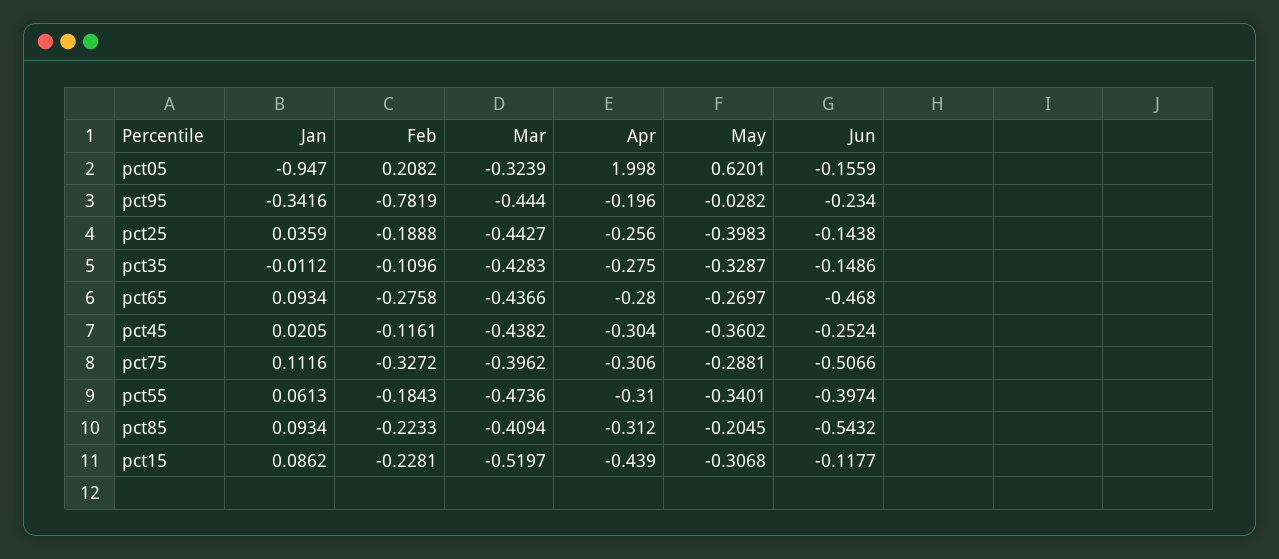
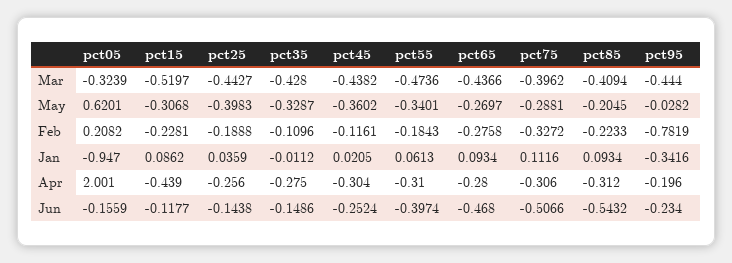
  {
    "Jan": {
      "pct05": -0.947,
      "pct95": -0.3416,
      "pct25": 0.0359,
      "pct35": -0.0112,
      "pct65": 0.0934,
      "pct45": 0.0205,
      "pct75": 0.1116,
      "pct55": 0.0613,
      "pct85": 0.0934,
      "pct15": 0.0862
    },
    "Feb": {
      "pct05": 0.2082,
      "pct95": -0.7819,
      "pct25": -0.1888,
      "pct35": -0.1096,
      "pct65": -0.2758,
      "pct45": -0.1161,
      "pct75": -0.3272,
      "pct55": -0.1843,
      "pct85": -0.2233,
      "pct15": -0.2281
    },
    "Mar": {
      "pct05": -0.3239,
      "pct95": -0.444,
      "pct25": -0.4427,
-     "pct35": -0.4283,
+     "pct35": -0.428,
      "pct65": -0.4366,
      "pct45": -0.4382,
      "pct75": -0.3962,
      "pct55": -0.4736,
      "pct85": -0.4094,
      "pct15": -0.5197
    },
    "Apr": {
-     "pct05": 1.998,
+     "pct05": 2.001,
      "pct95": -0.196,
      "pct25": -0.256,
      "pct35": -0.275,
      "pct65": -0.28,
      "pct45": -0.304,
      "pct75": -0.306,
      "pct55": -0.31,
      "pct85": -0.312,
      "pct15": -0.439
    },
    "May": {
      "pct05": 0.6201,
      "pct95": -0.0282,
      "pct25": -0.3983,
      "pct35": -0.3287,
      "pct65": -0.2697,
      "pct45": -0.3602,
      "pct75": -0.2881,
      "pct55": -0.3401,
      "pct85": -0.2045,
      "pct15": -0.3068
    },
    "Jun": {
      "pct05": -0.1559,
      "pct95": -0.234,
      "pct25": -0.1438,
      "pct35": -0.1486,
      "pct65": -0.468,
      "pct45": -0.2524,
      "pct75": -0.5066,
      "pct55": -0.3974,
      "pct85": -0.5432,
      "pct15": -0.1177
    }
  }

